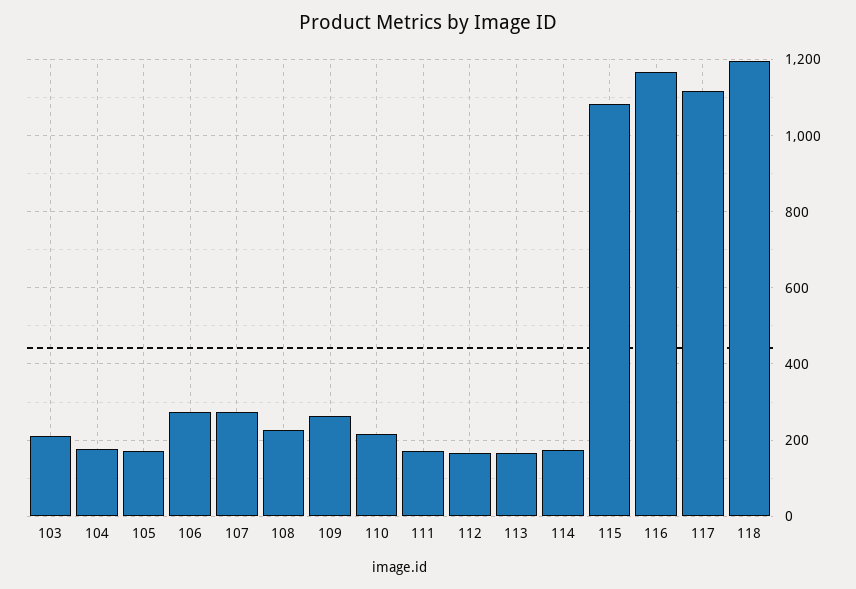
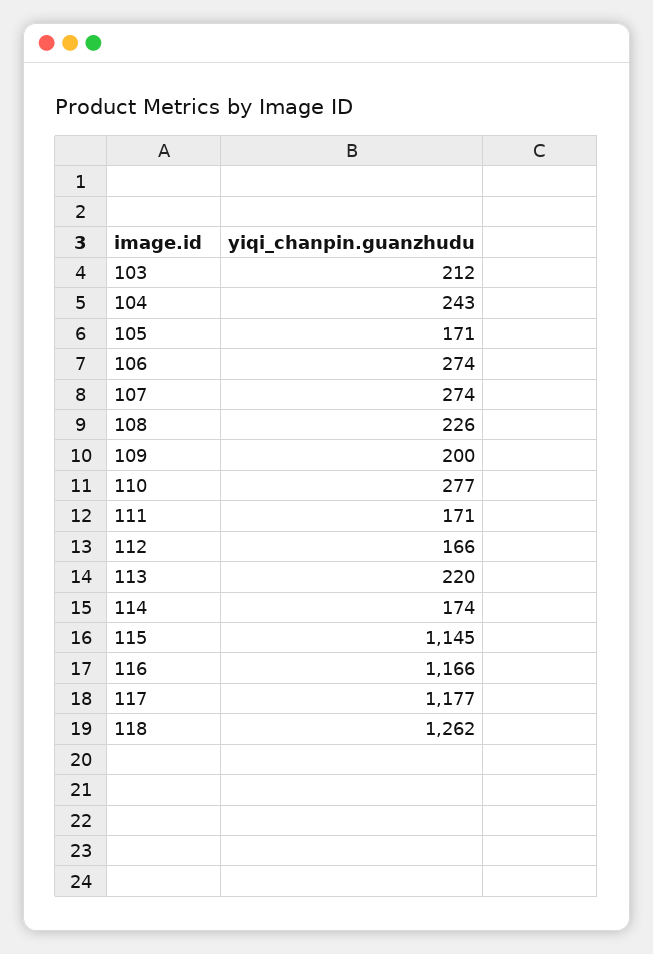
  {
    "103": 212,
-   "104": 180,
+   "104": 243,
    "105": 171,
    "106": 274,
    "107": 274,
    "108": 226,
-   "109": 260,
+   "109": 200,
-   "110": 220,
+   "110": 277,
    "111": 171,
    "112": 166,
-   "113": 160,
+   "113": 220,
    "114": 174,
-   "115": 1080,
+   "115": 1145,
    "116": 1166,
-   "117": 1120,
+   "117": 1177,
-   "118": 1200
+   "118": 1262
  }

